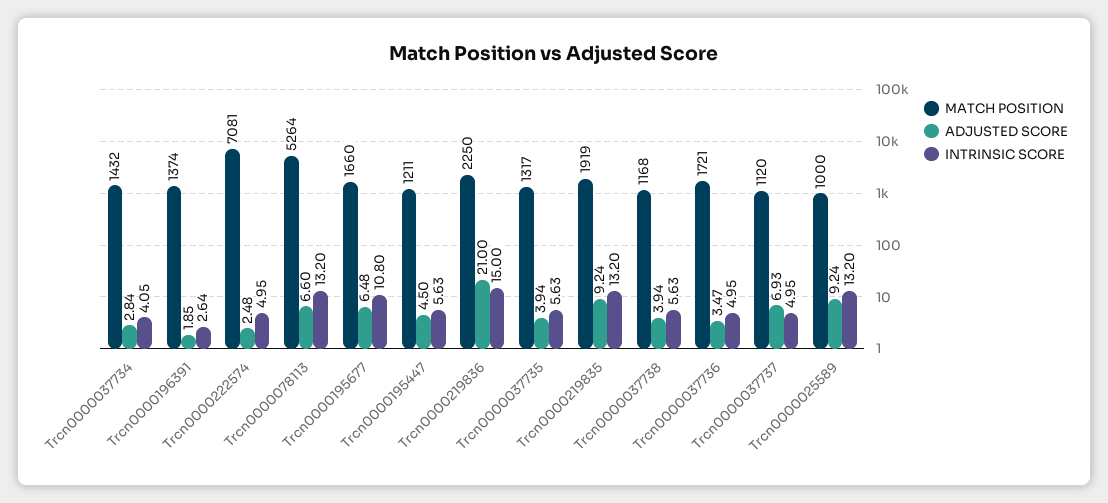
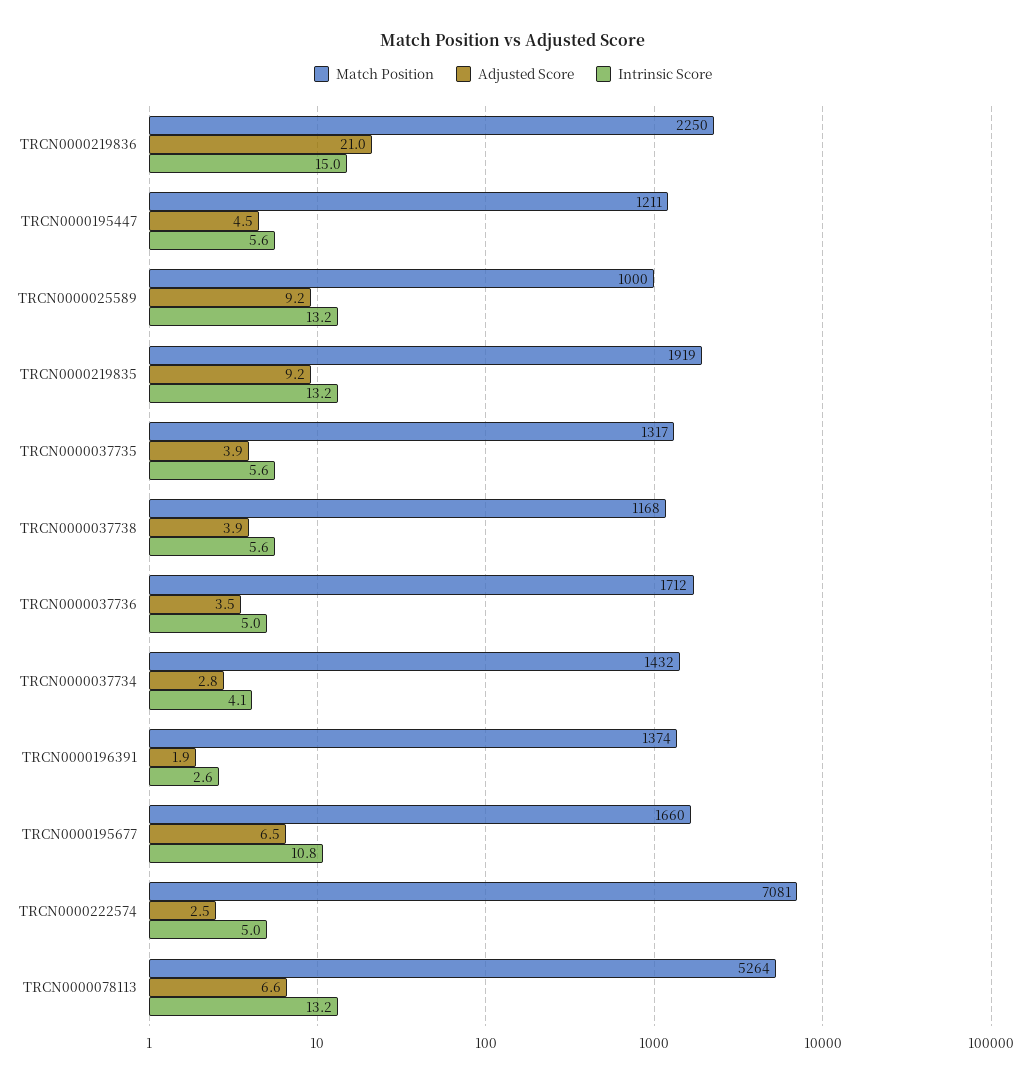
  {
    "MATCH POSITION": {
      "Trcn0000037734": 1432,
      "Trcn0000196391": 1374,
      "Trcn0000222574": 7081,
      "Trcn0000078113": 5264,
      "Trcn0000195677": 1660,
      "Trcn0000195447": 1211,
      "Trcn0000219836": 2250,
      "Trcn0000037735": 1317,
      "Trcn0000219835": 1919,
      "Trcn0000037738": 1168,
-     "Trcn0000037736": 1721,
+     "Trcn0000037736": 1712,
-     "Trcn0000037737": 1120,
      "Trcn0000025589": 1000
    },
    "ADJUSTED SCORE": {
      "Trcn0000037734": 2.84,
      "Trcn0000196391": 1.85,
      "Trcn0000222574": 2.48,
      "Trcn0000078113": 6.6,
      "Trcn0000195677": 6.48,
      "Trcn0000195447": 4.5,
      "Trcn0000219836": 21,
      "Trcn0000037735": 3.94,
      "Trcn0000219835": 9.24,
      "Trcn0000037738": 3.94,
      "Trcn0000037736": 3.47,
-     "Trcn0000037737": 6.93,
      "Trcn0000025589": 9.24
    },
    "INTRINSIC SCORE": {
      "Trcn0000037734": 4.05,
      "Trcn0000196391": 2.64,
      "Trcn0000222574": 4.95,
      "Trcn0000078113": 13.2,
      "Trcn0000195677": 10.8,
      "Trcn0000195447": 5.63,
      "Trcn0000219836": 15,
      "Trcn0000037735": 5.63,
      "Trcn0000219835": 13.2,
      "Trcn0000037738": 5.63,
      "Trcn0000037736": 4.95,
-     "Trcn0000037737": 4.95,
      "Trcn0000025589": 13.2
    }
  }

